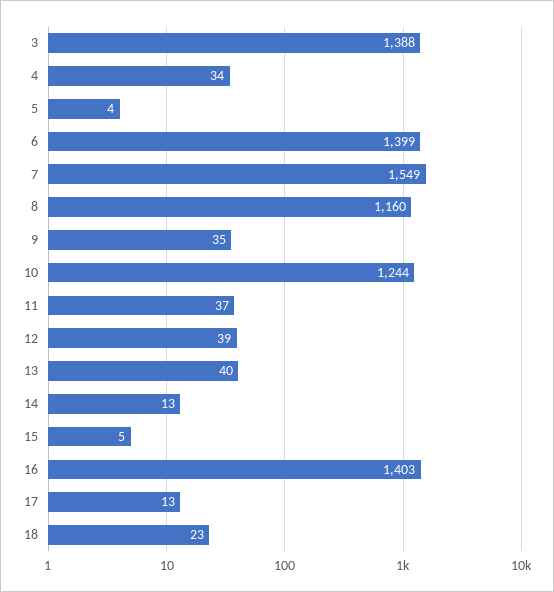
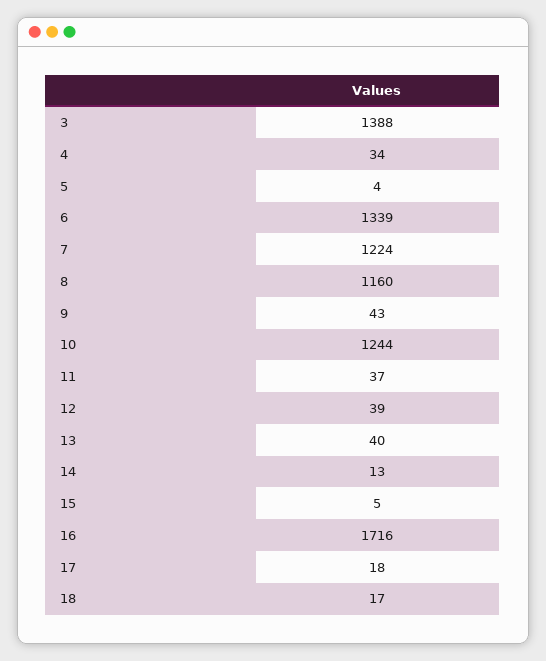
  {
    "3": 1388,
    "4": 34,
    "5": 4,
-   "6": 1399,
+   "6": 1339,
-   "7": 1549,
+   "7": 1224,
    "8": 1160,
-   "9": 35,
+   "9": 43,
    "10": 1244,
    "11": 37,
    "12": 39,
    "13": 40,
    "14": 13,
    "15": 5,
-   "16": 1403,
+   "16": 1716,
-   "17": 13,
+   "17": 18,
-   "18": 23
+   "18": 17
  }

